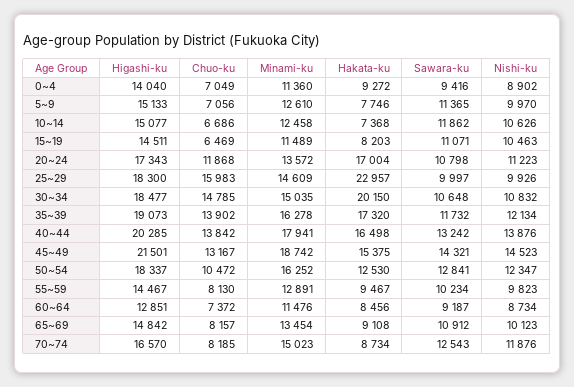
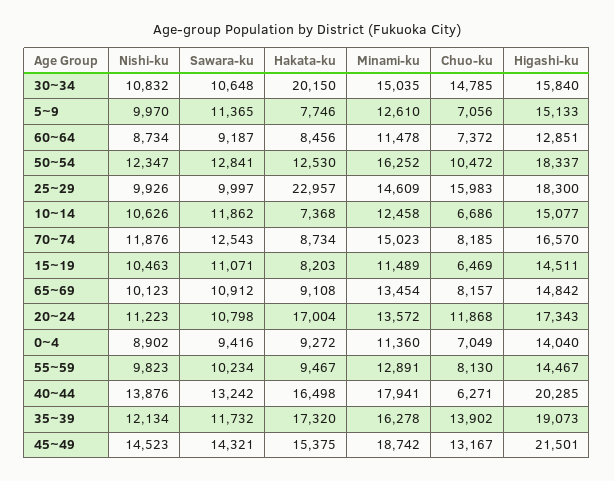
  {
    "Higashi-ku": {
      "0~4": 14040,
      "5~9": 15133,
      "10~14": 15077,
      "15~19": 14511,
      "20~24": 17343,
      "25~29": 18300,
-     "30~34": 18477,
+     "30~34": 15840,
      "35~39": 19073,
      "40~44": 20285,
      "45~49": 21501,
      "50~54": 18337,
      "55~59": 14467,
      "60~64": 12851,
      "65~69": 14842,
      "70~74": 16570
    },
    "Chuo-ku": {
      "0~4": 7049,
      "5~9": 7056,
      "10~14": 6686,
      "15~19": 6469,
      "20~24": 11868,
      "25~29": 15983,
      "30~34": 14785,
      "35~39": 13902,
-     "40~44": 13842,
+     "40~44": 6271,
      "45~49": 13167,
      "50~54": 10472,
      "55~59": 8130,
      "60~64": 7372,
      "65~69": 8157,
      "70~74": 8185
    },
    "Minami-ku": {
      "0~4": 11360,
      "5~9": 12610,
      "10~14": 12458,
      "15~19": 11489,
      "20~24": 13572,
      "25~29": 14609,
      "30~34": 15035,
      "35~39": 16278,
      "40~44": 17941,
      "45~49": 18742,
      "50~54": 16252,
      "55~59": 12891,
-     "60~64": 11476,
+     "60~64": 11478,
      "65~69": 13454,
      "70~74": 15023
    },
    "Hakata-ku": {
      "0~4": 9272,
      "5~9": 7746,
      "10~14": 7368,
      "15~19": 8203,
      "20~24": 17004,
      "25~29": 22957,
      "30~34": 20150,
      "35~39": 17320,
      "40~44": 16498,
      "45~49": 15375,
      "50~54": 12530,
      "55~59": 9467,
      "60~64": 8456,
      "65~69": 9108,
      "70~74": 8734
    },
    "Sawara-ku": {
      "0~4": 9416,
      "5~9": 11365,
      "10~14": 11862,
      "15~19": 11071,
      "20~24": 10798,
      "25~29": 9997,
      "30~34": 10648,
      "35~39": 11732,
      "40~44": 13242,
      "45~49": 14321,
      "50~54": 12841,
      "55~59": 10234,
      "60~64": 9187,
      "65~69": 10912,
      "70~74": 12543
    },
    "Nishi-ku": {
      "0~4": 8902,
      "5~9": 9970,
      "10~14": 10626,
      "15~19": 10463,
      "20~24": 11223,
      "25~29": 9926,
      "30~34": 10832,
      "35~39": 12134,
      "40~44": 13876,
      "45~49": 14523,
      "50~54": 12347,
      "55~59": 9823,
      "60~64": 8734,
      "65~69": 10123,
      "70~74": 11876
    }
  }

